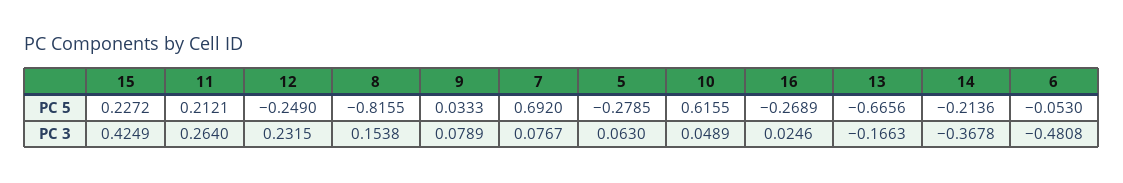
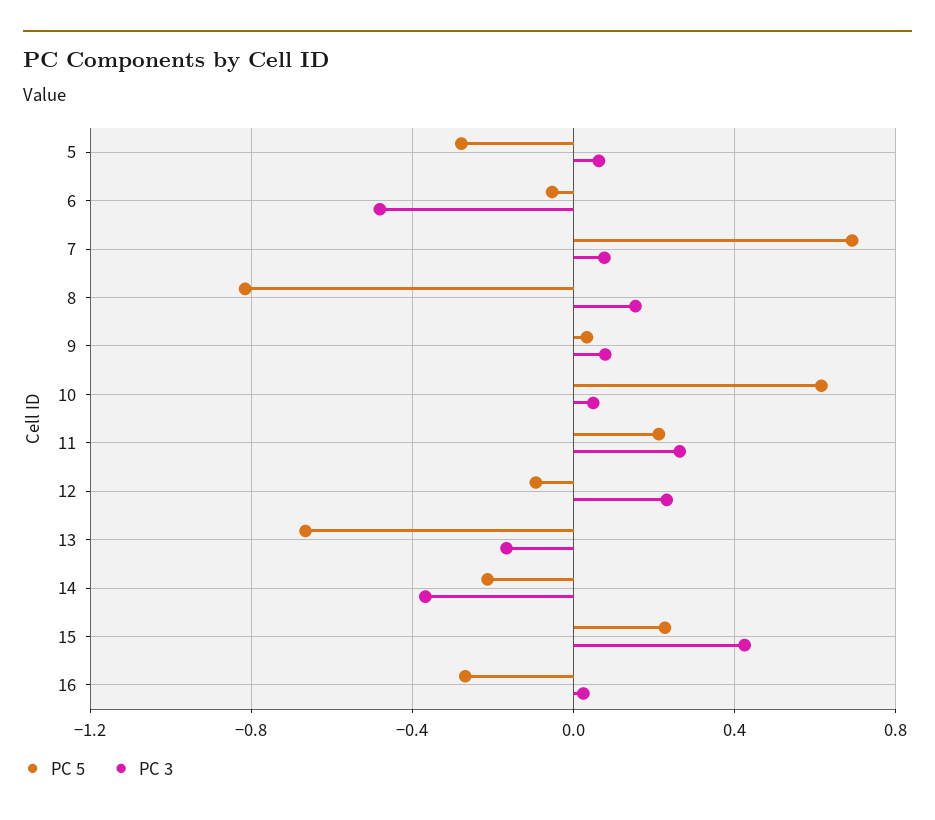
  {
    "PC 5": {
      "15": 0.2272,
      "11": 0.2121,
-     "12": -0.249,
+     "12": -0.1,
      "8": -0.8155,
      "9": 0.0333,
      "7": 0.692,
      "5": -0.2785,
      "10": 0.6155,
      "16": -0.2689,
      "13": -0.6656,
      "14": -0.2136,
      "6": -0.053
    },
    "PC 3": {
      "15": 0.4249,
      "11": 0.264,
      "12": 0.2315,
      "8": 0.1538,
      "9": 0.0789,
      "7": 0.0767,
      "5": 0.063,
      "10": 0.0489,
      "16": 0.0246,
      "13": -0.1663,
      "14": -0.3678,
      "6": -0.4808
    }
  }

